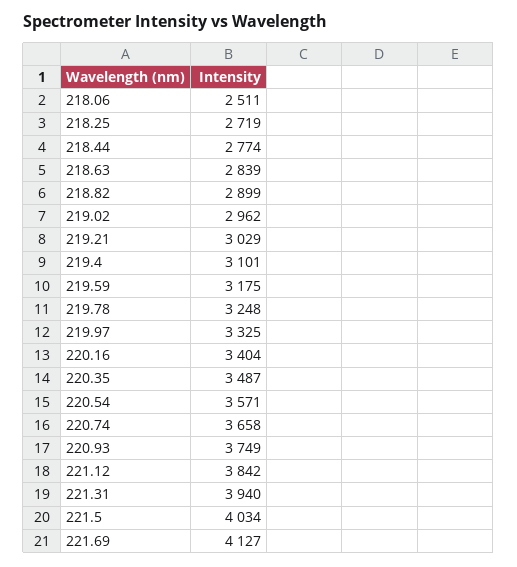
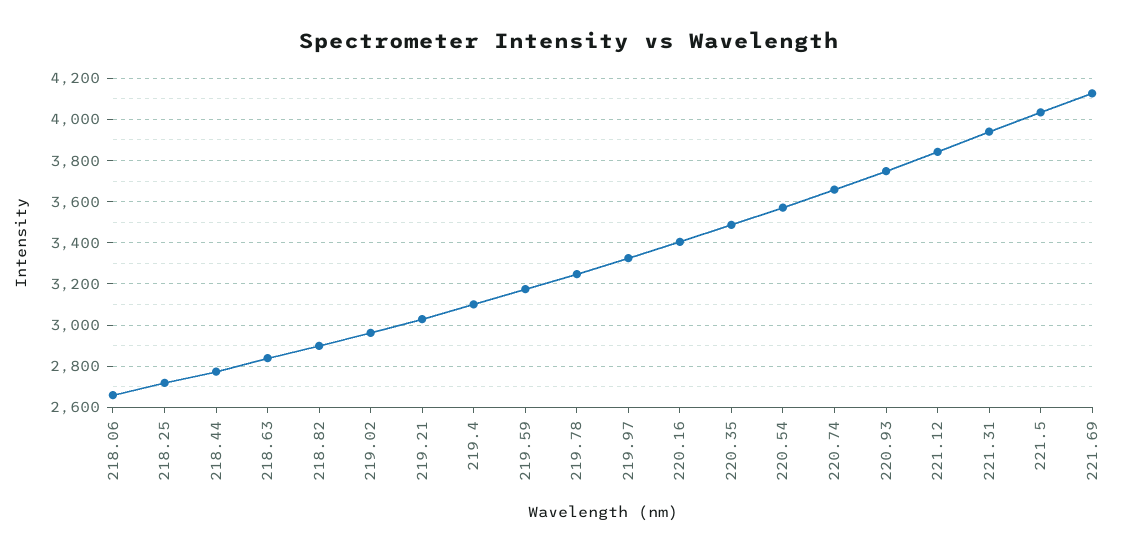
  {
-   "218.06": 2511,
+   "218.06": 2650,
    "218.25": 2719,
    "218.44": 2774,
    "218.63": 2839,
    "218.82": 2899,
    "219.02": 2962,
    "219.21": 3029,
    "219.4": 3101,
    "219.59": 3175,
    "219.78": 3248,
    "219.97": 3325,
    "220.16": 3404,
    "220.35": 3487,
    "220.54": 3571,
    "220.74": 3658,
    "220.93": 3749,
    "221.12": 3842,
    "221.31": 3940,
    "221.5": 4034,
    "221.69": 4127
  }

